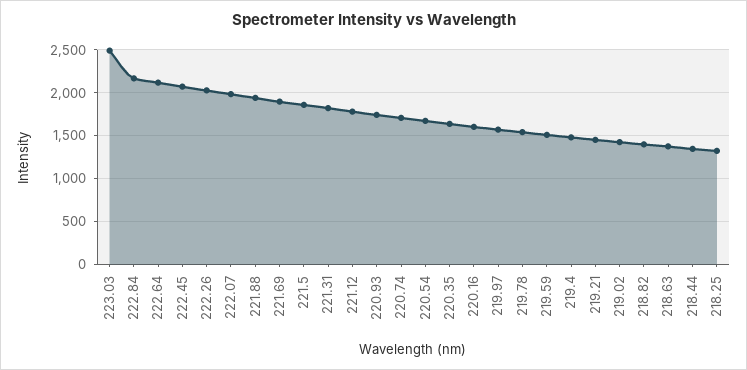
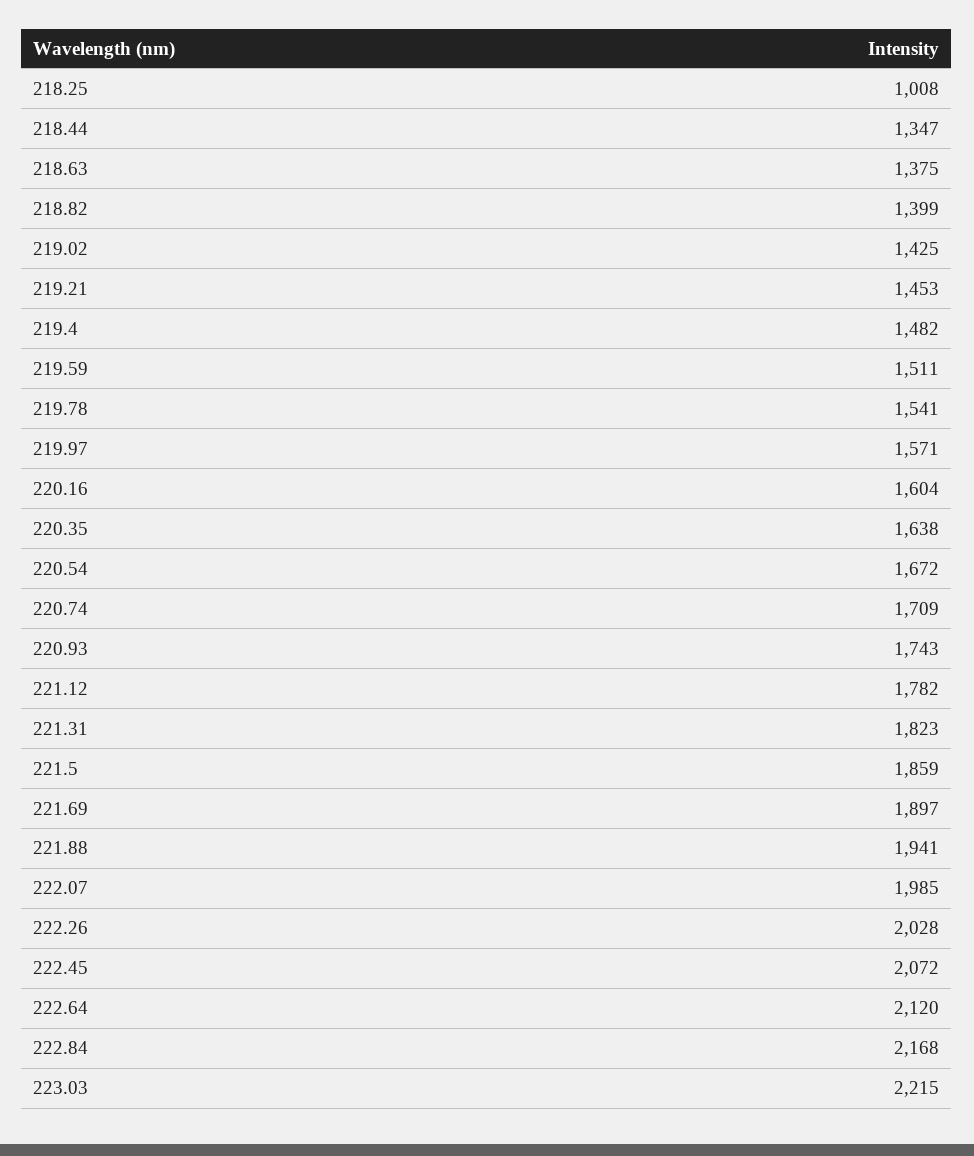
  {
-   "223.03": 2500,
+   "223.03": 2215,
    "222.84": 2168,
    "222.64": 2120,
    "222.45": 2072,
    "222.26": 2028,
    "222.07": 1985,
    "221.88": 1941,
    "221.69": 1897,
    "221.5": 1859,
    "221.31": 1823,
    "221.12": 1782,
    "220.93": 1743,
    "220.74": 1709,
    "220.54": 1672,
    "220.35": 1638,
    "220.16": 1604,
    "219.97": 1571,
    "219.78": 1541,
    "219.59": 1511,
    "219.4": 1482,
    "219.21": 1453,
    "219.02": 1425,
    "218.82": 1399,
    "218.63": 1375,
    "218.44": 1347,
-   "218.25": 1300
+   "218.25": 1008
  }

